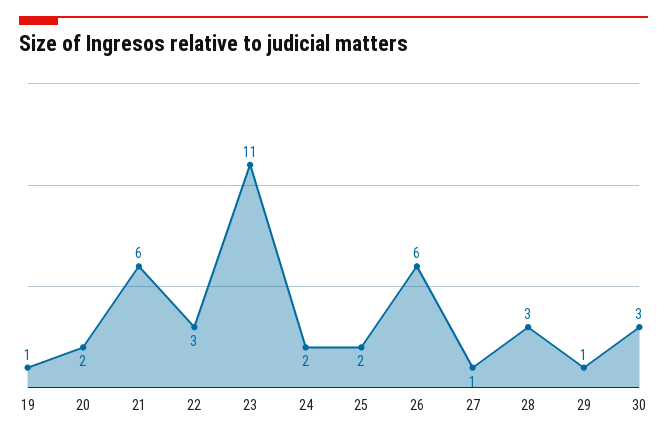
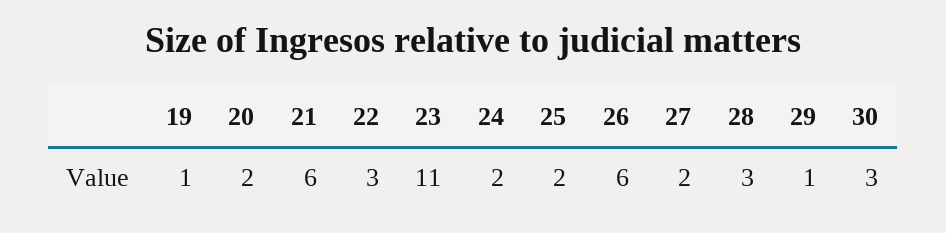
  {
    "19": 1,
    "20": 2,
    "21": 6,
    "22": 3,
    "23": 11,
    "24": 2,
    "25": 2,
    "26": 6,
-   "27": 1,
+   "27": 2,
    "28": 3,
    "29": 1,
    "30": 3
  }

